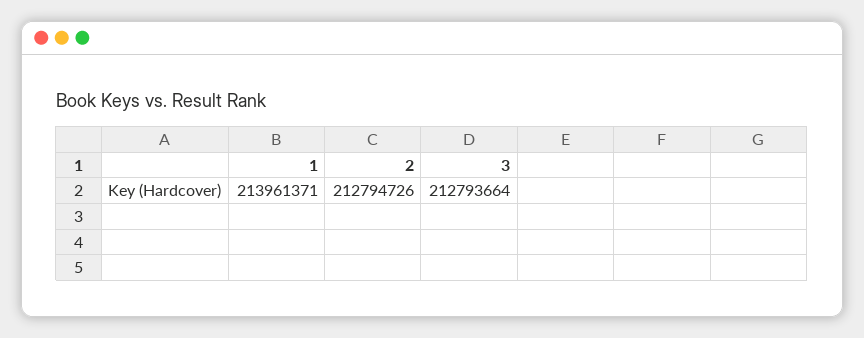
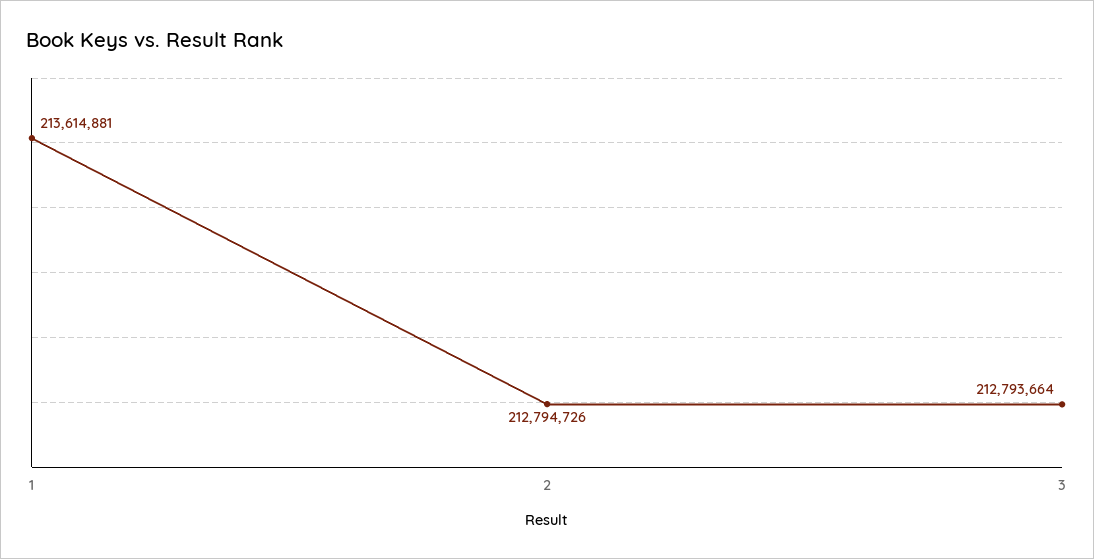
  {
-   "1": 213961371,
+   "1": 213614881,
    "2": 212794726,
    "3": 212793664
  }

